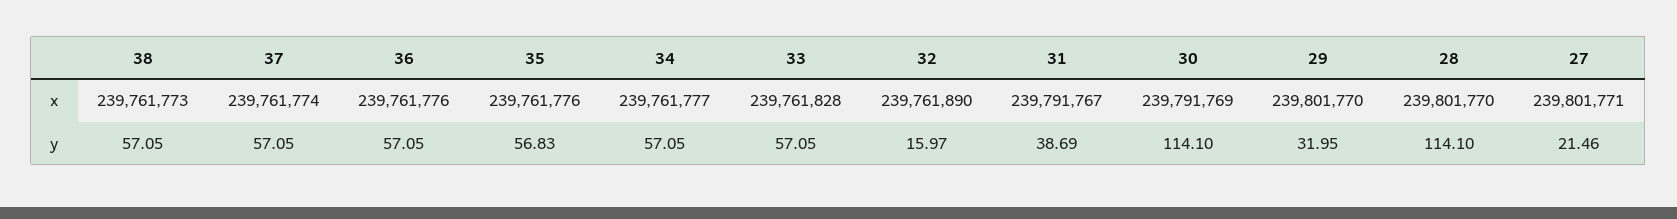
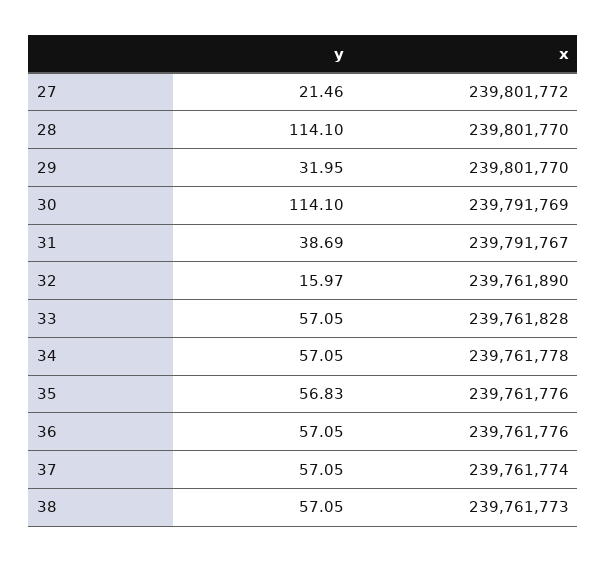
  {
    "38": {
      "x": 239761773,
      "y": 57.05
    },
    "37": {
      "x": 239761774,
      "y": 57.05
    },
    "36": {
      "x": 239761776,
      "y": 57.05
    },
    "35": {
      "x": 239761776,
      "y": 56.83
    },
    "34": {
-     "x": 239761777,
+     "x": 239761778,
      "y": 57.05
    },
    "33": {
      "x": 239761828,
      "y": 57.05
    },
    "32": {
      "x": 239761890,
      "y": 15.97
    },
    "31": {
      "x": 239791767,
      "y": 38.69
    },
    "30": {
      "x": 239791769,
      "y": 114.1
    },
    "29": {
      "x": 239801770,
      "y": 31.95
    },
    "28": {
      "x": 239801770,
      "y": 114.1
    },
    "27": {
-     "x": 239801771,
+     "x": 239801772,
      "y": 21.46
    }
  }

